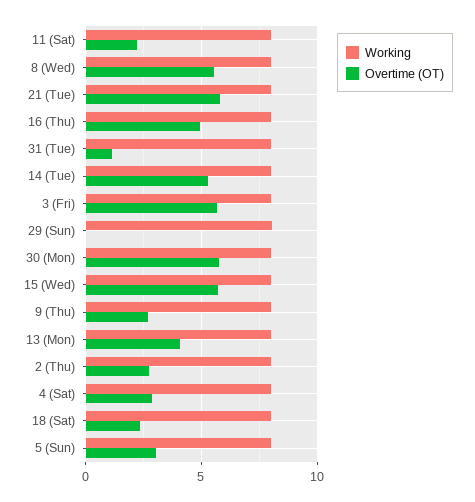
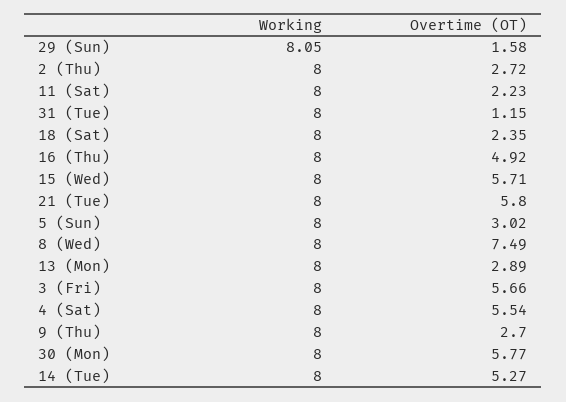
  {
    "Working": {
      "11 (Sat)": 8,
      "8 (Wed)": 8,
      "21 (Tue)": 8,
      "16 (Thu)": 8,
      "31 (Tue)": 8,
      "14 (Tue)": 8,
      "3 (Fri)": 8,
      "29 (Sun)": 8.05,
      "30 (Mon)": 8,
      "15 (Wed)": 8,
      "9 (Thu)": 8,
      "13 (Mon)": 8,
      "2 (Thu)": 8,
      "4 (Sat)": 8,
      "18 (Sat)": 8,
      "5 (Sun)": 8
    },
    "Overtime (OT)": {
      "11 (Sat)": 2.23,
-     "8 (Wed)": 5.5,
+     "8 (Wed)": 7.49,
      "21 (Tue)": 5.8,
      "16 (Thu)": 4.92,
      "31 (Tue)": 1.15,
      "14 (Tue)": 5.27,
      "3 (Fri)": 5.66,
-     "29 (Sun)": 0,
+     "29 (Sun)": 1.58,
      "30 (Mon)": 5.77,
      "15 (Wed)": 5.71,
      "9 (Thu)": 2.7,
-     "13 (Mon)": 4,
+     "13 (Mon)": 2.89,
      "2 (Thu)": 2.72,
-     "4 (Sat)": 3,
+     "4 (Sat)": 5.54,
      "18 (Sat)": 2.35,
      "5 (Sun)": 3.02
    }
  }

